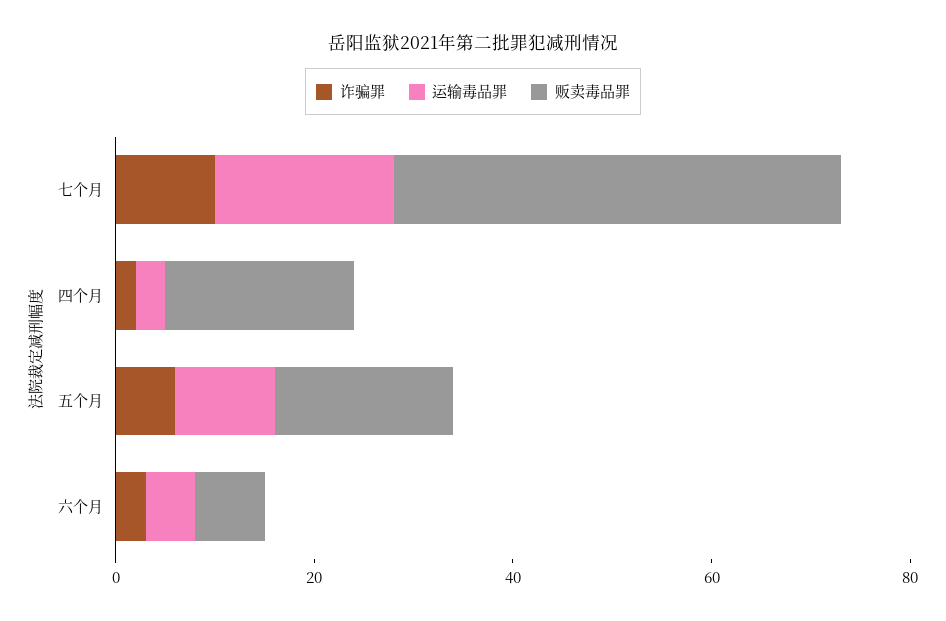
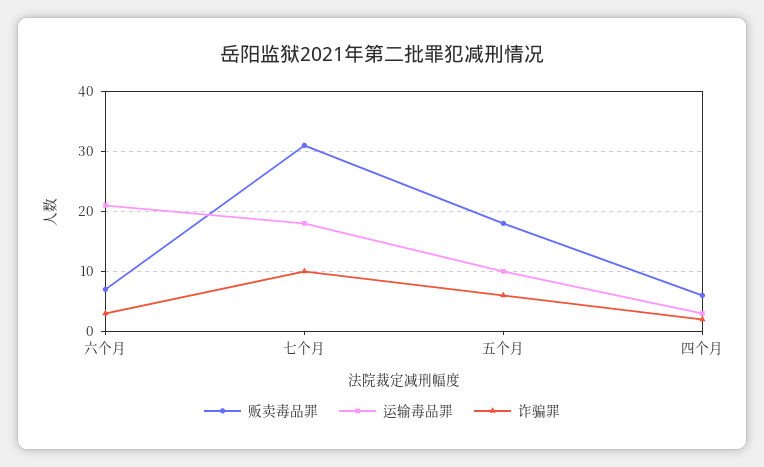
  {
    "诈骗罪": {
      "七个月": 10,
      "四个月": 2,
      "五个月": 6,
      "六个月": 3
    },
    "运输毒品罪": {
      "七个月": 18,
      "四个月": 3,
      "五个月": 10,
-     "六个月": 5
+     "六个月": 21
    },
    "贩卖毒品罪": {
-     "七个月": 45,
+     "七个月": 31,
-     "四个月": 20,
+     "四个月": 6,
      "五个月": 18,
      "六个月": 7
    }
  }

